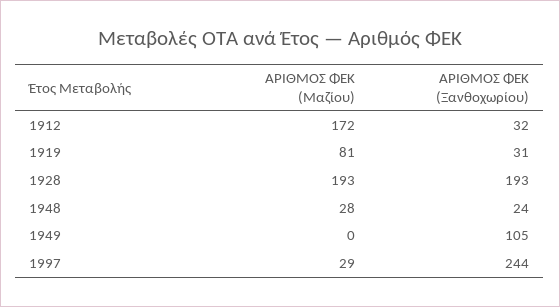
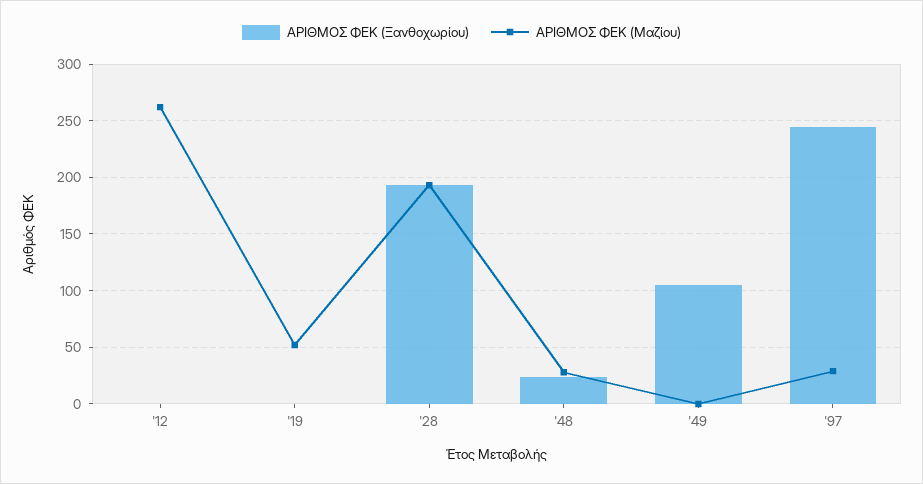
  {
    "ΑΡΙΘΜΟΣ ΦΕΚ (Μαζίου)": {
-     "1912": 172,
+     "1912": 260,
-     "1919": 81,
+     "1919": 50,
      "1928": 193,
      "1948": 28,
      "1949": 0,
      "1997": 29
    },
    "ΑΡΙΘΜΟΣ ΦΕΚ (Ξανθοχωρίου)": {
-     "1912": 32,
+     "1912": 0,
-     "1919": 31,
+     "1919": 0,
      "1928": 193,
      "1948": 24,
      "1949": 105,
      "1997": 244
    }
  }

